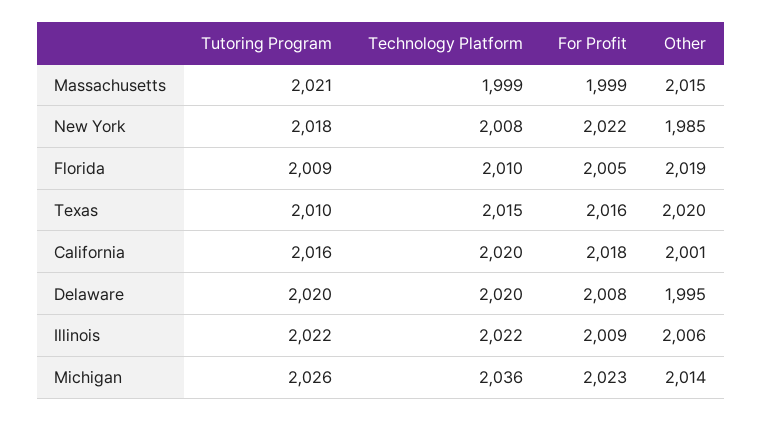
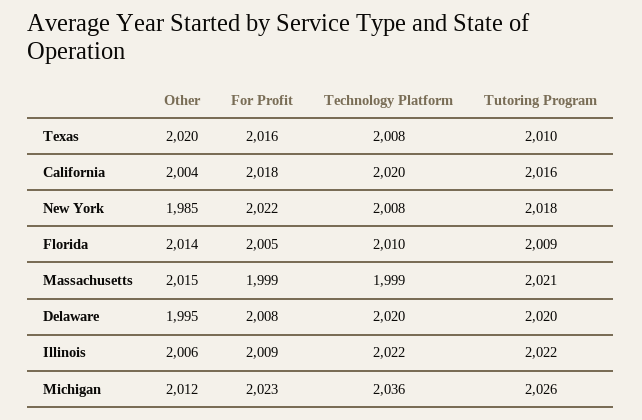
  {
    "Tutoring Program": {
      "Massachusetts": 2021,
      "New York": 2018,
      "Florida": 2009,
      "Texas": 2010,
      "California": 2016,
      "Delaware": 2020,
      "Illinois": 2022,
      "Michigan": 2026
    },
    "Technology Platform": {
      "Massachusetts": 1999,
      "New York": 2008,
      "Florida": 2010,
-     "Texas": 2015,
+     "Texas": 2008,
      "California": 2020,
      "Delaware": 2020,
      "Illinois": 2022,
      "Michigan": 2036
    },
    "For Profit": {
      "Massachusetts": 1999,
      "New York": 2022,
      "Florida": 2005,
      "Texas": 2016,
      "California": 2018,
      "Delaware": 2008,
      "Illinois": 2009,
      "Michigan": 2023
    },
    "Other": {
      "Massachusetts": 2015,
      "New York": 1985,
-     "Florida": 2019,
+     "Florida": 2014,
      "Texas": 2020,
-     "California": 2001,
+     "California": 2004,
      "Delaware": 1995,
      "Illinois": 2006,
-     "Michigan": 2014
+     "Michigan": 2012
    }
  }

